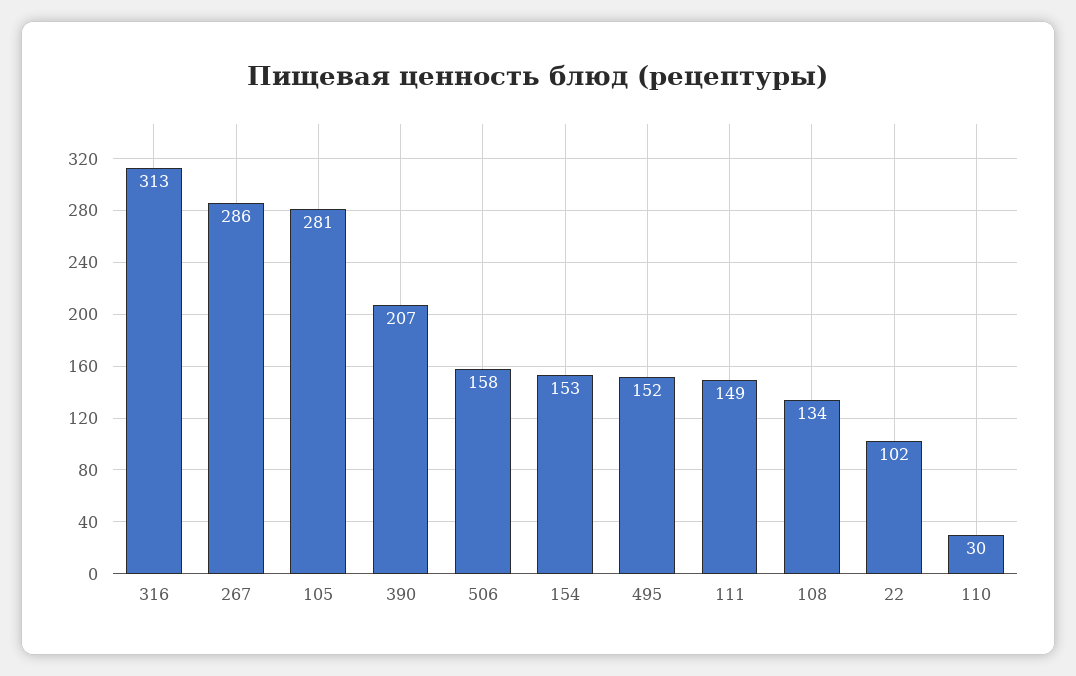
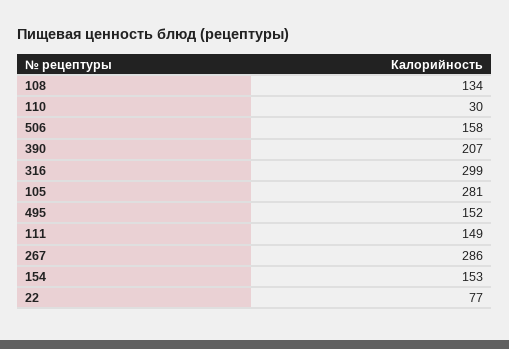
  {
-   "316": 313,
+   "316": 299,
    "267": 286,
    "105": 281,
    "390": 207,
    "506": 158,
    "154": 153,
    "495": 152,
    "111": 149,
    "108": 134,
-   "22": 102,
+   "22": 77,
    "110": 30
  }

